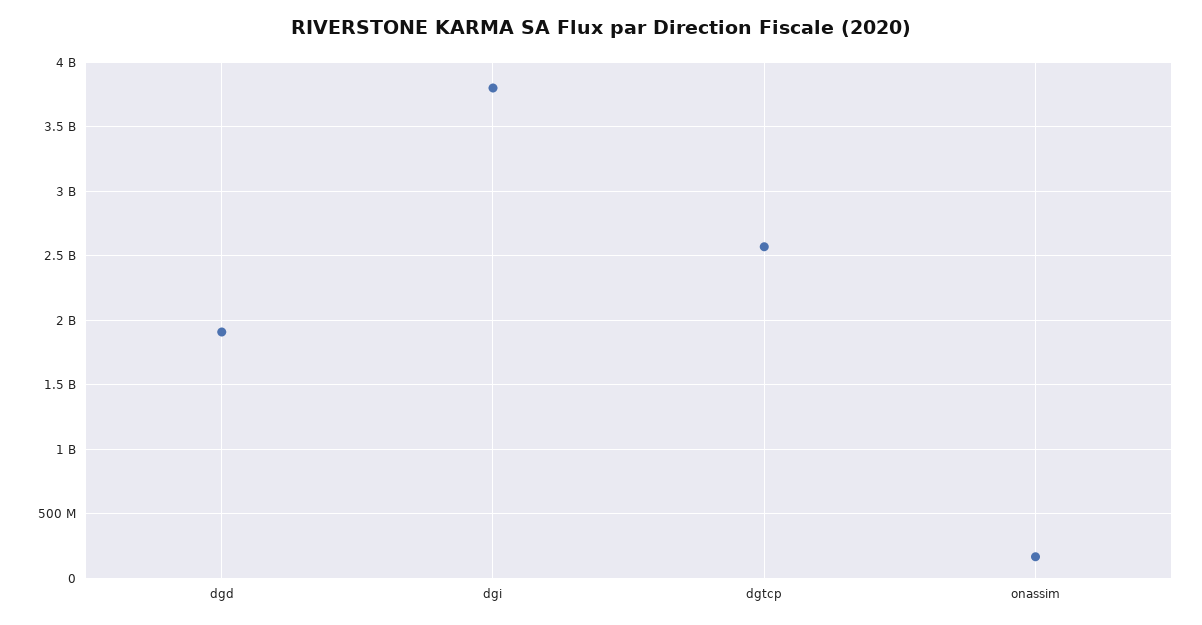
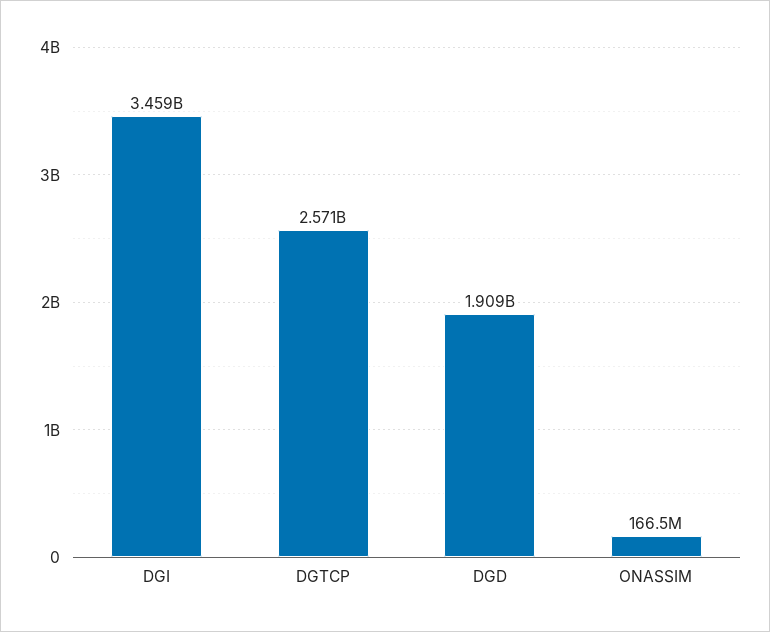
  {
    "dgd": 1909000000,
-   "dgi": 3800000000,
+   "dgi": 3459000000,
    "dgtcp": 2571000000,
    "onassim": 166500000
  }

